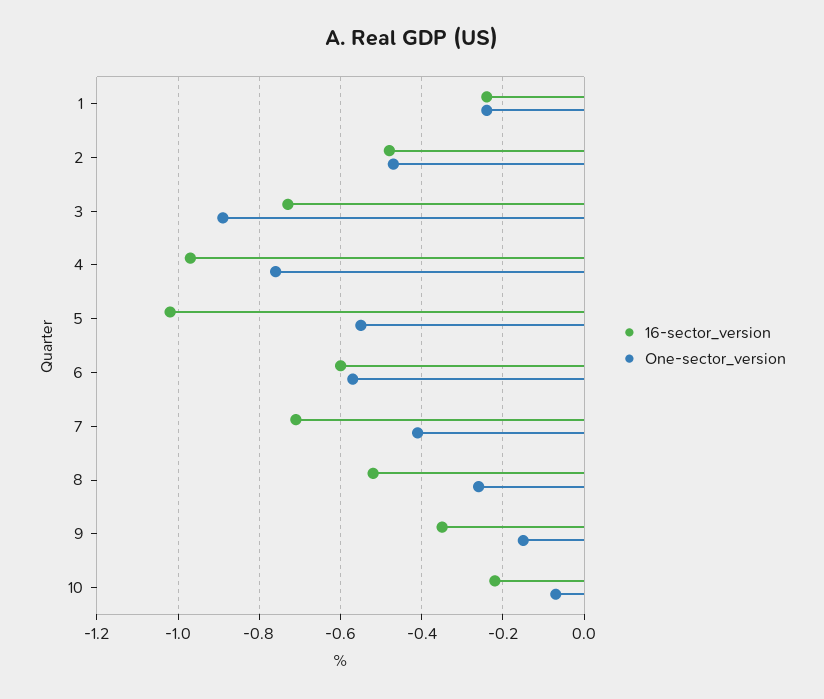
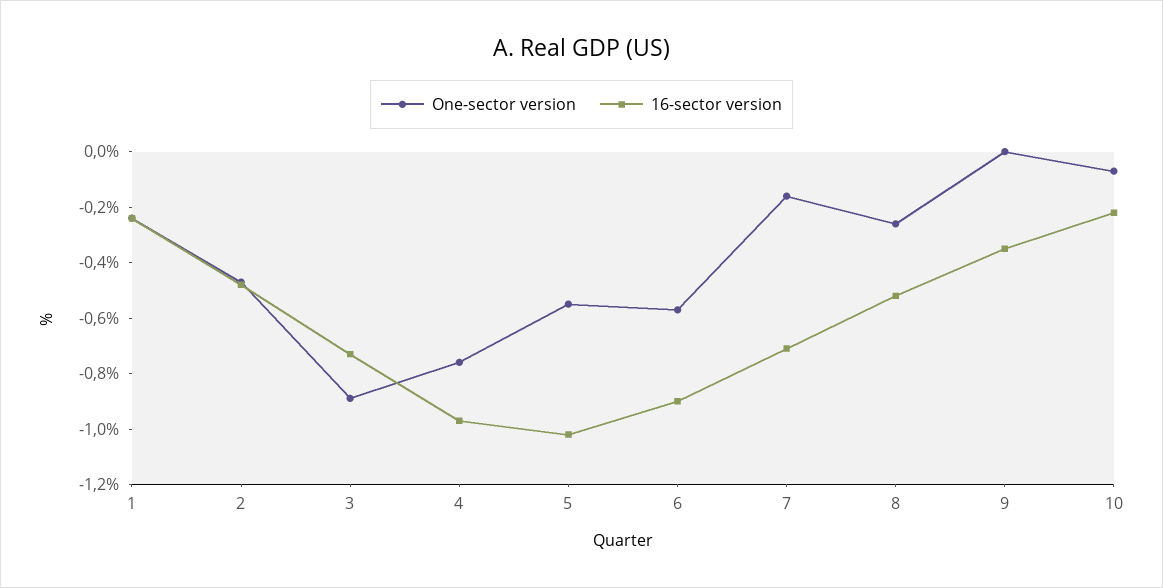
  {
    "16-sector_version": {
      "1": -0.25,
      "2": -0.5,
      "3": -0.75,
      "4": -0.95,
      "5": -1,
-     "6": -0.6,
+     "6": -0.9,
      "7": -0.7,
      "8": -0.5,
      "9": -0.35,
      "10": -0.2
    },
    "One-sector_version": {
      "1": -0.25,
      "2": -0.45,
      "3": -0.9,
      "4": -0.75,
      "5": -0.55,
      "6": -0.55,
-     "7": -0.4,
+     "7": -0.15,
      "8": -0.25,
-     "9": -0.15,
+     "9": 0,
      "10": -0.05
    }
  }

